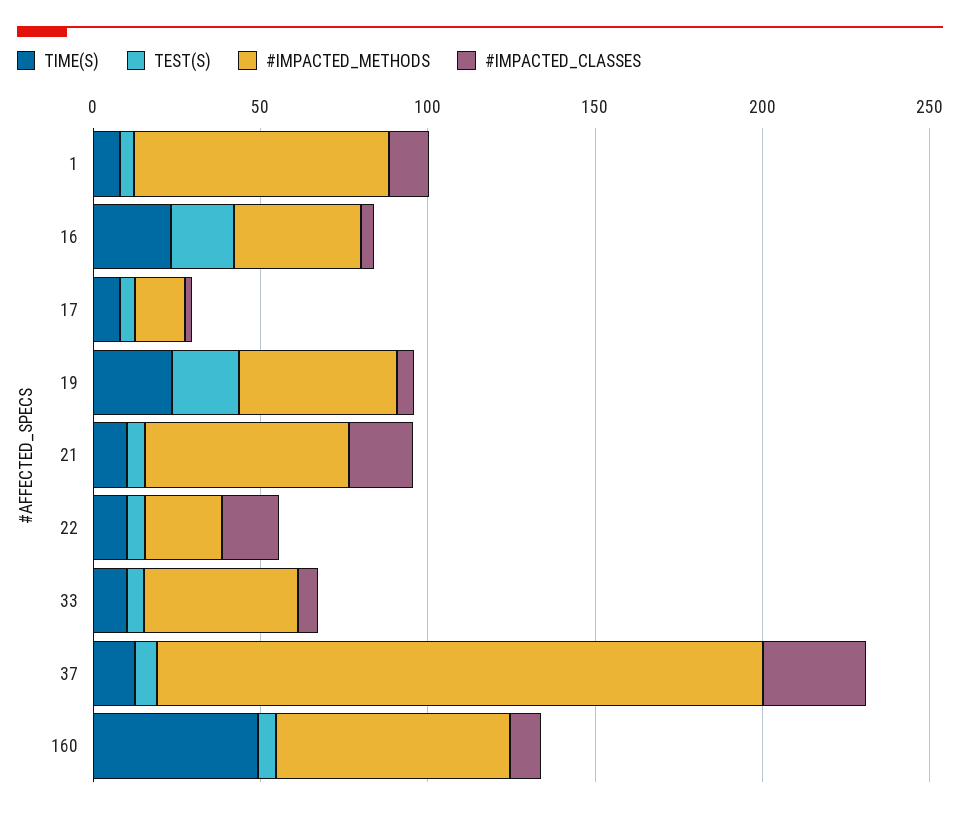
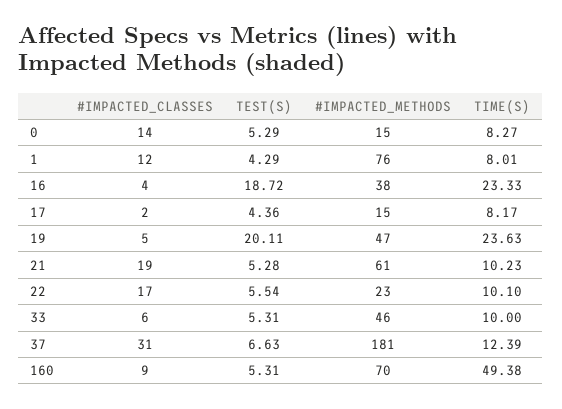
  {
    "TIME(S)": {
      "1": 8.01,
      "16": 23.33,
      "17": 8.17,
      "19": 23.63,
      "21": 10.23,
      "22": 10.1,
      "33": 10,
      "37": 12.39,
-     "160": 49.38
+     "160": 49.38,
+     "0": 8.27
    },
    "TEST(S)": {
      "1": 4.29,
      "16": 18.72,
      "17": 4.36,
      "19": 20.11,
      "21": 5.28,
      "22": 5.54,
      "33": 5.31,
      "37": 6.63,
-     "160": 5.31
+     "160": 5.31,
+     "0": 5.29
    },
    "#IMPACTED_METHODS": {
      "1": 76,
      "16": 38,
      "17": 15,
      "19": 47,
      "21": 61,
      "22": 23,
      "33": 46,
      "37": 181,
-     "160": 70
+     "160": 70,
+     "0": 15
    },
    "#IMPACTED_CLASSES": {
      "1": 12,
      "16": 4,
      "17": 2,
      "19": 5,
      "21": 19,
      "22": 17,
      "33": 6,
      "37": 31,
-     "160": 9
+     "160": 9,
+     "0": 14
    }
  }

